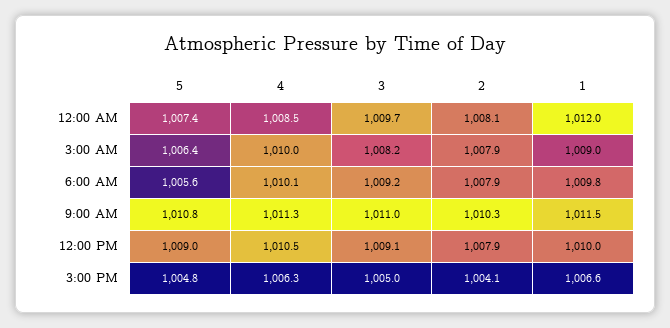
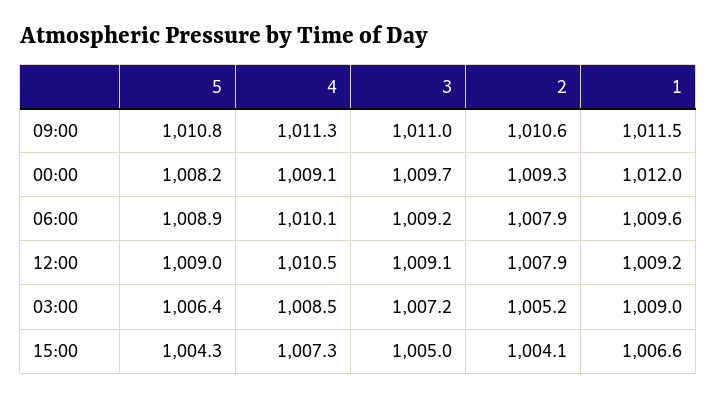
  {
    "5": {
-     "12:00 AM": 1007.4,
+     "12:00 AM": 1008.2,
      "3:00 AM": 1006.4,
-     "6:00 AM": 1005.6,
+     "6:00 AM": 1008.9,
      "9:00 AM": 1010.8,
      "12:00 PM": 1009,
-     "3:00 PM": 1004.8
+     "3:00 PM": 1004.3
    },
    "4": {
-     "12:00 AM": 1008.5,
+     "12:00 AM": 1009.1,
-     "3:00 AM": 1010,
+     "3:00 AM": 1008.5,
      "6:00 AM": 1010.1,
      "9:00 AM": 1011.3,
      "12:00 PM": 1010.5,
-     "3:00 PM": 1006.3
+     "3:00 PM": 1007.3
    },
    "3": {
      "12:00 AM": 1009.7,
-     "3:00 AM": 1008.2,
+     "3:00 AM": 1007.2,
      "6:00 AM": 1009.2,
      "9:00 AM": 1011,
      "12:00 PM": 1009.1,
      "3:00 PM": 1005
    },
    "2": {
-     "12:00 AM": 1008.1,
+     "12:00 AM": 1009.3,
-     "3:00 AM": 1007.9,
+     "3:00 AM": 1005.2,
      "6:00 AM": 1007.9,
-     "9:00 AM": 1010.3,
+     "9:00 AM": 1010.6,
      "12:00 PM": 1007.9,
      "3:00 PM": 1004.1
    },
    "1": {
      "12:00 AM": 1012,
      "3:00 AM": 1009,
-     "6:00 AM": 1009.8,
+     "6:00 AM": 1009.6,
      "9:00 AM": 1011.5,
-     "12:00 PM": 1010,
+     "12:00 PM": 1009.2,
      "3:00 PM": 1006.6
    }
  }

